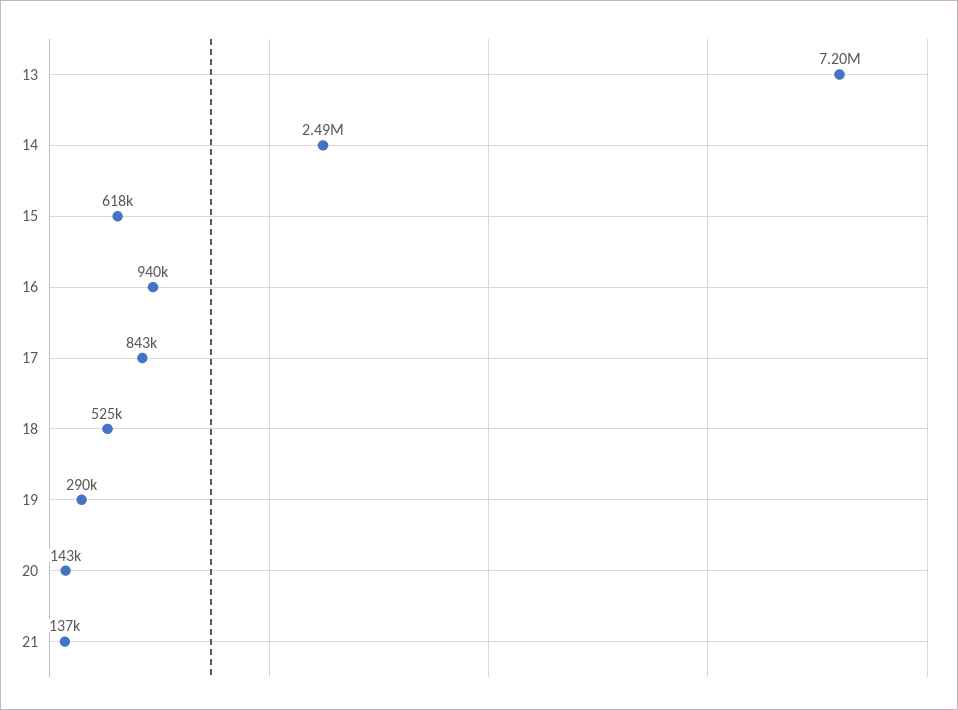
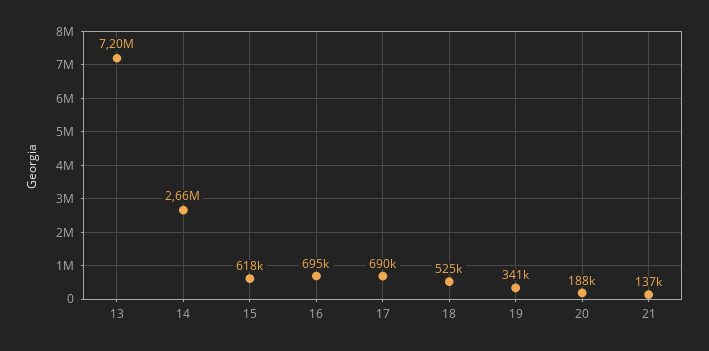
  {
    "13": 7200000,
-   "14": 2490000,
+   "14": 2660000,
    "15": 618000,
-   "16": 940000,
+   "16": 695000,
-   "17": 843000,
+   "17": 690000,
    "18": 525000,
-   "19": 290000,
+   "19": 341000,
-   "20": 143000,
+   "20": 188000,
    "21": 137000
  }

